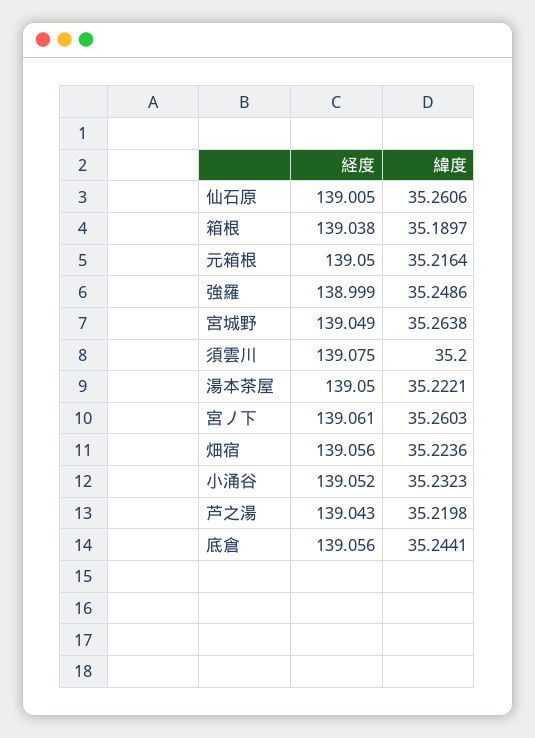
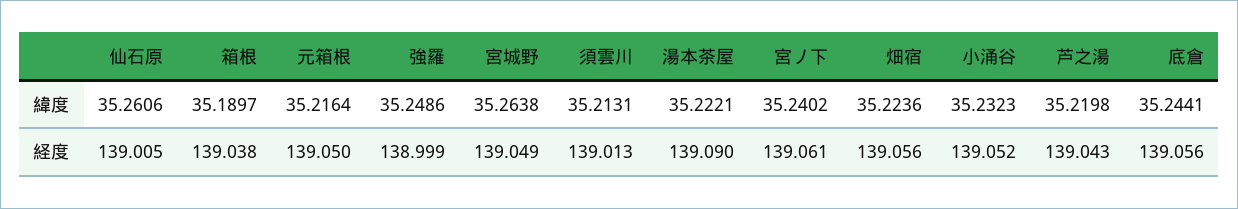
  {
    "経度": {
      "仙石原": 139.005,
      "箱根": 139.038,
      "元箱根": 139.05,
      "強羅": 138.999,
      "宮城野": 139.049,
-     "須雲川": 139.075,
+     "須雲川": 139.013,
-     "湯本茶屋": 139.05,
+     "湯本茶屋": 139.09,
      "宮ノ下": 139.061,
      "畑宿": 139.056,
      "小涌谷": 139.052,
      "芦之湯": 139.043,
      "底倉": 139.056
    },
    "緯度": {
      "仙石原": 35.2606,
      "箱根": 35.1897,
      "元箱根": 35.2164,
      "強羅": 35.2486,
      "宮城野": 35.2638,
-     "須雲川": 35.2,
+     "須雲川": 35.2131,
      "湯本茶屋": 35.2221,
-     "宮ノ下": 35.2603,
+     "宮ノ下": 35.2402,
      "畑宿": 35.2236,
      "小涌谷": 35.2323,
      "芦之湯": 35.2198,
      "底倉": 35.2441
    }
  }

